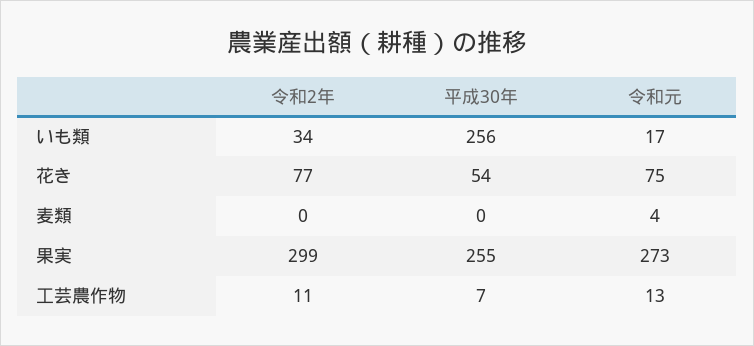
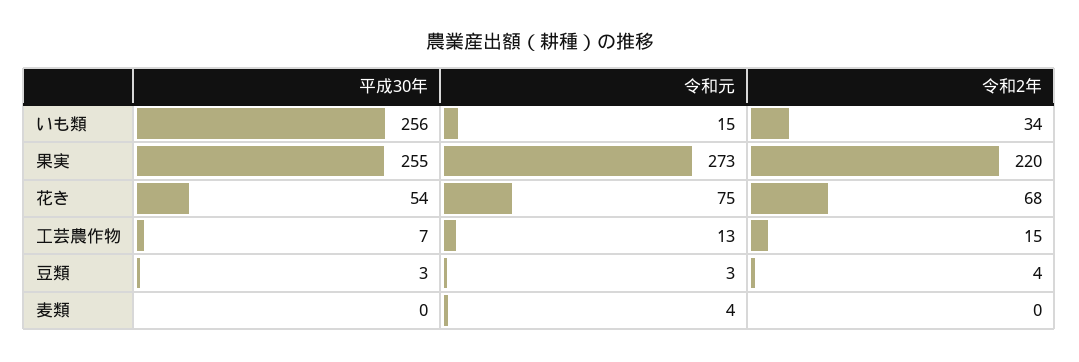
  {
    "令和2年": {
      "いも類": 34,
-     "花き": 77,
+     "花き": 68,
      "麦類": 0,
-     "果実": 299,
+     "果実": 220,
-     "工芸農作物": 11
+     "工芸農作物": 15,
+     "豆類": 4
    },
    "平成30年": {
      "いも類": 256,
      "花き": 54,
      "麦類": 0,
      "果実": 255,
-     "工芸農作物": 7
+     "工芸農作物": 7,
+     "豆類": 3
    },
    "令和元": {
-     "いも類": 17,
+     "いも類": 15,
      "花き": 75,
      "麦類": 4,
      "果実": 273,
-     "工芸農作物": 13
+     "工芸農作物": 13,
+     "豆類": 3
    }
  }

